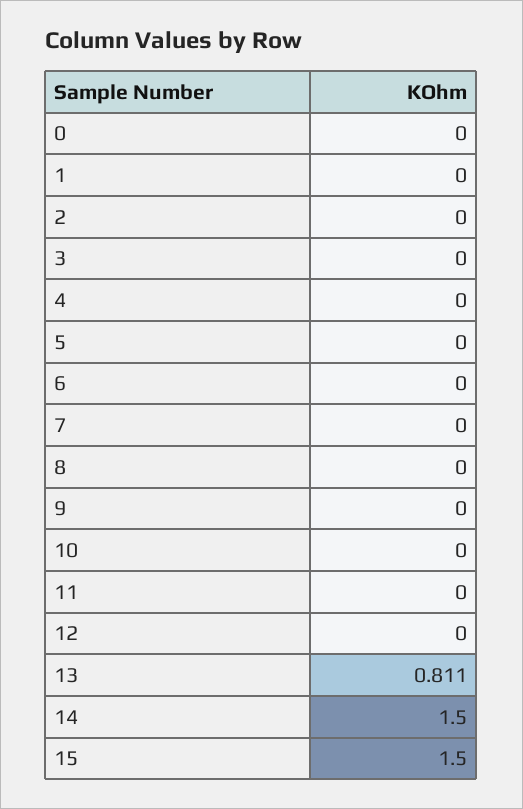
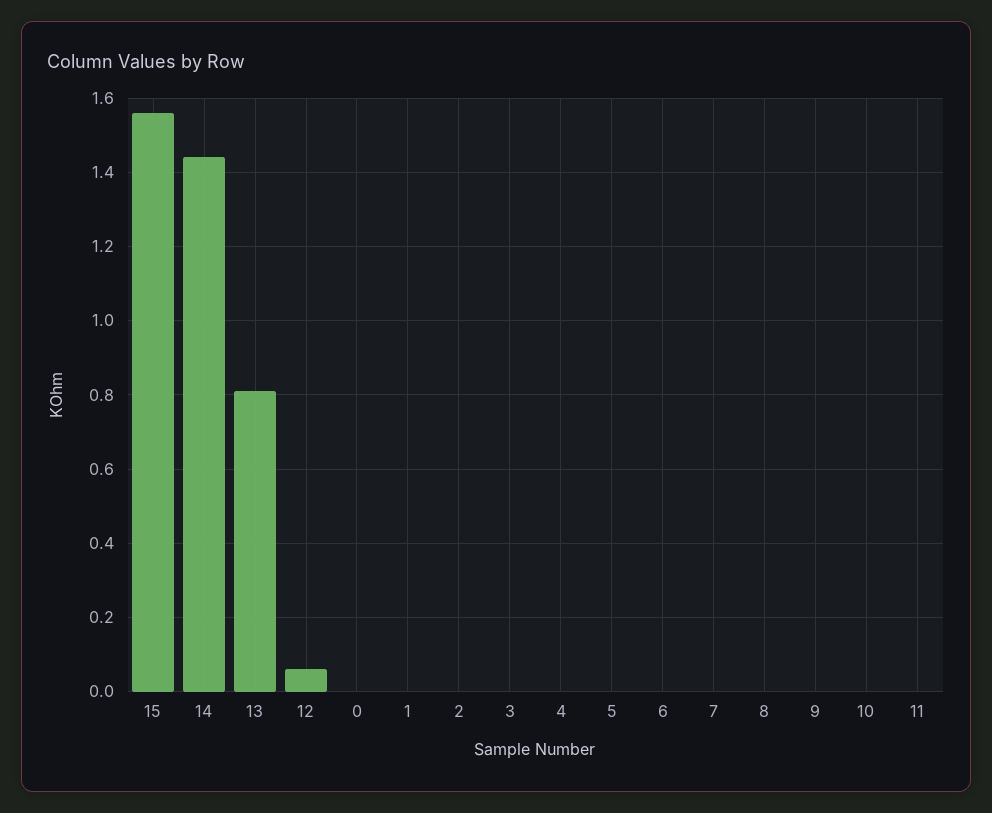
  {
    "0": 0,
    "1": 0,
    "2": 0,
    "3": 0,
    "4": 0,
    "5": 0,
    "6": 0,
    "7": 0,
    "8": 0,
    "9": 0,
    "10": 0,
    "11": 0,
-   "12": 0,
+   "12": 0.06,
    "13": 0.811,
-   "14": 1.5,
+   "14": 1.44,
-   "15": 1.5
+   "15": 1.56
  }

